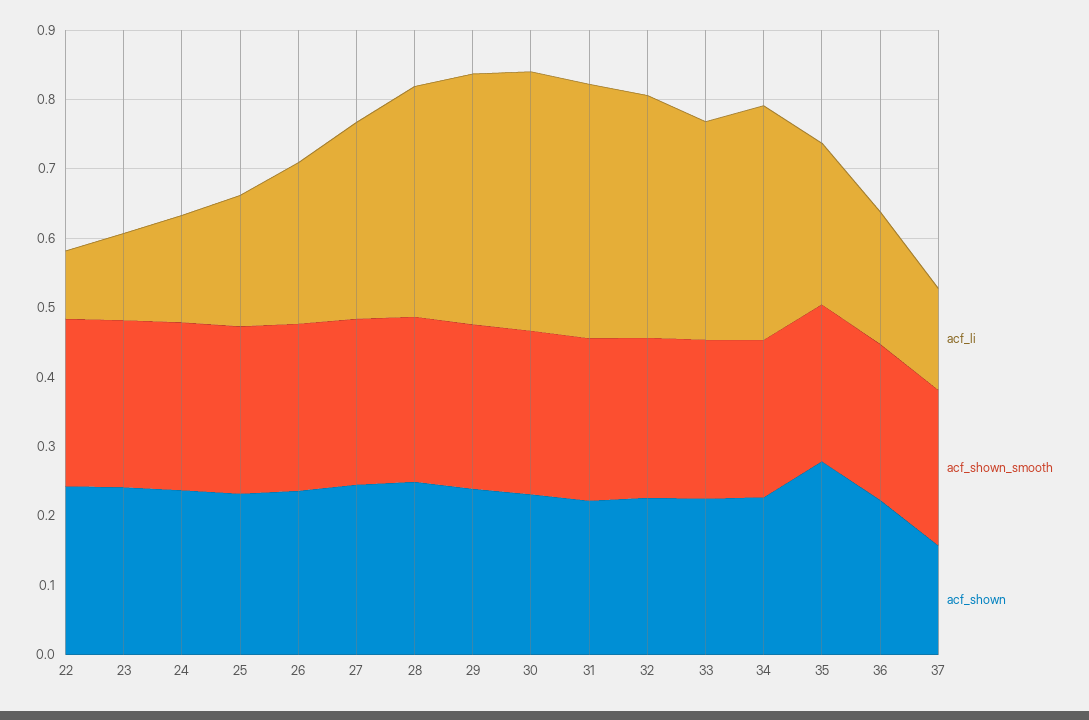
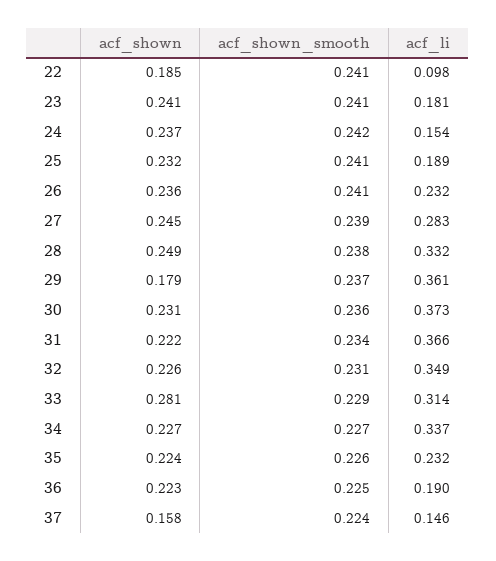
  {
    "acf_li": {
      "22": 0.098,
-     "23": 0.12,
+     "23": 0.181,
      "24": 0.154,
      "25": 0.189,
      "26": 0.232,
      "27": 0.283,
      "28": 0.332,
      "29": 0.361,
      "30": 0.373,
      "31": 0.366,
      "32": 0.349,
      "33": 0.314,
      "34": 0.337,
      "35": 0.232,
      "36": 0.19,
      "37": 0.146
    },
    "acf_shown_smooth": {
      "22": 0.241,
      "23": 0.241,
      "24": 0.242,
      "25": 0.241,
      "26": 0.241,
      "27": 0.239,
      "28": 0.238,
      "29": 0.237,
      "30": 0.236,
      "31": 0.234,
      "32": 0.231,
      "33": 0.229,
      "34": 0.227,
      "35": 0.226,
      "36": 0.225,
      "37": 0.224
    },
    "acf_shown": {
-     "22": 0.24,
+     "22": 0.185,
      "23": 0.241,
      "24": 0.237,
      "25": 0.232,
      "26": 0.236,
      "27": 0.245,
      "28": 0.249,
-     "29": 0.24,
+     "29": 0.179,
      "30": 0.231,
      "31": 0.222,
      "32": 0.226,
-     "33": 0.22,
+     "33": 0.281,
      "34": 0.227,
-     "35": 0.28,
+     "35": 0.224,
      "36": 0.223,
      "37": 0.158
    }
  }

